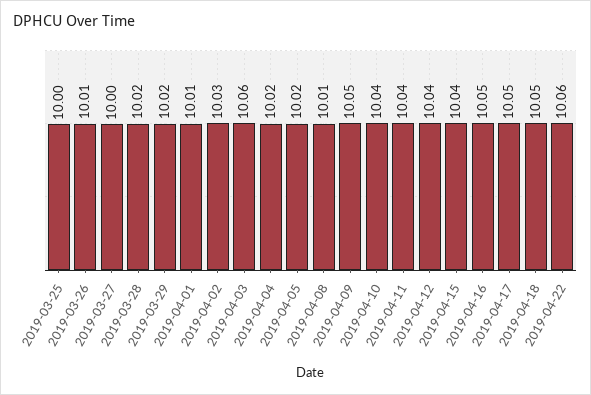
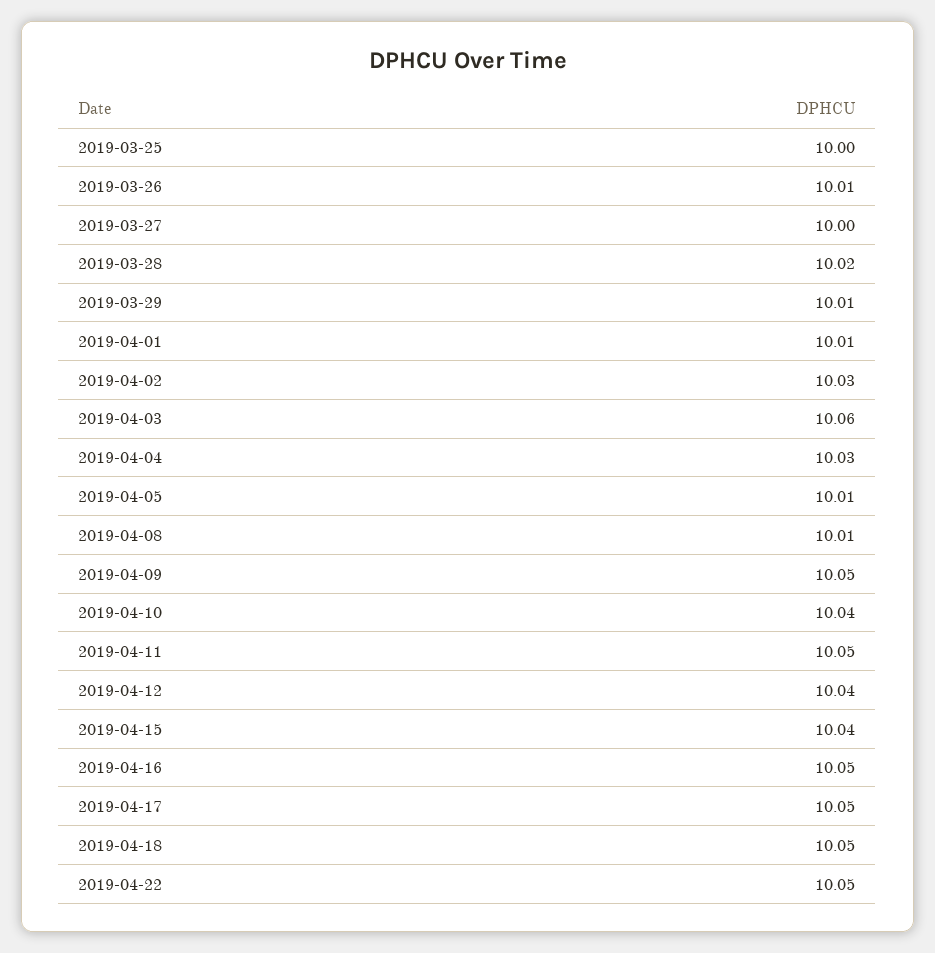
  {
    "2019-03-25": 10,
    "2019-03-26": 10.01,
    "2019-03-27": 10,
    "2019-03-28": 10.02,
-   "2019-03-29": 10.02,
+   "2019-03-29": 10.01,
    "2019-04-01": 10.01,
    "2019-04-02": 10.03,
    "2019-04-03": 10.06,
-   "2019-04-04": 10.02,
+   "2019-04-04": 10.03,
-   "2019-04-05": 10.02,
+   "2019-04-05": 10.01,
    "2019-04-08": 10.01,
    "2019-04-09": 10.05,
    "2019-04-10": 10.04,
-   "2019-04-11": 10.04,
+   "2019-04-11": 10.05,
    "2019-04-12": 10.04,
    "2019-04-15": 10.04,
    "2019-04-16": 10.05,
    "2019-04-17": 10.05,
    "2019-04-18": 10.05,
-   "2019-04-22": 10.06
+   "2019-04-22": 10.05
  }

